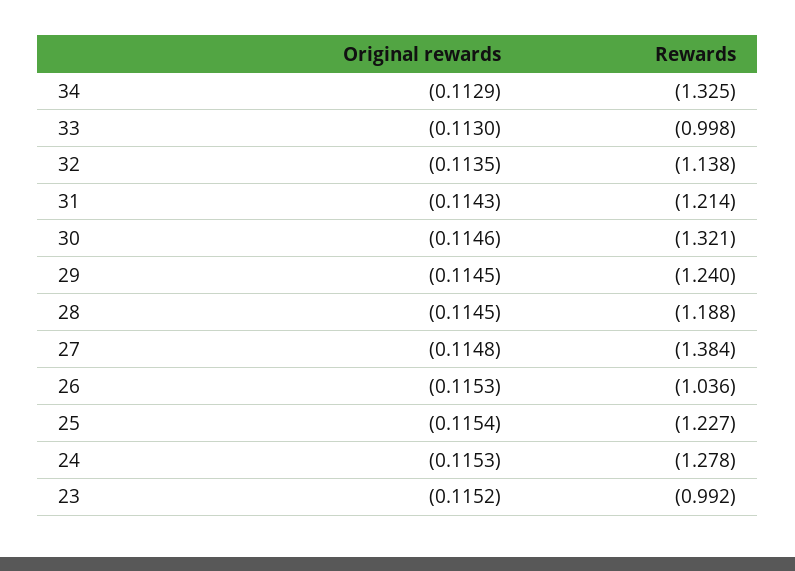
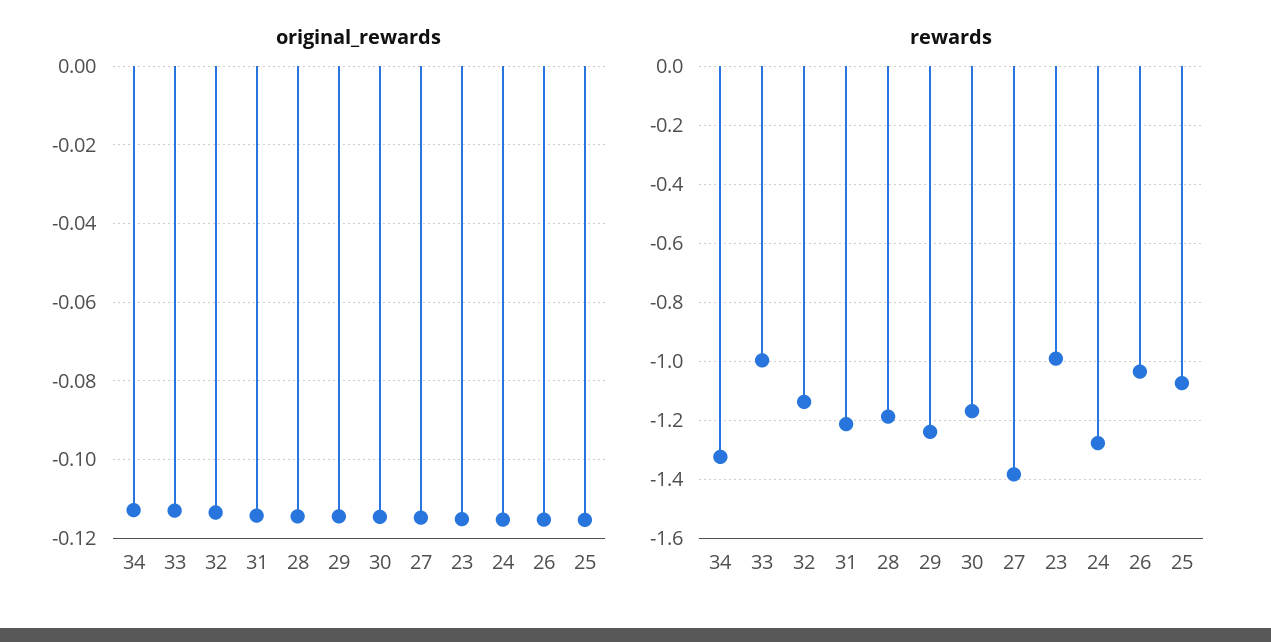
  {
    "Original rewards": {
      "34": -0.1129,
      "33": -0.113,
      "32": -0.1135,
      "31": -0.1143,
      "30": -0.1146,
      "29": -0.1145,
      "28": -0.1145,
      "27": -0.1148,
      "26": -0.1153,
      "25": -0.1154,
      "24": -0.1153,
      "23": -0.1152
    },
    "Rewards": {
      "34": -1.325,
      "33": -0.998,
      "32": -1.138,
      "31": -1.214,
-     "30": -1.321,
+     "30": -1.175,
      "29": -1.24,
      "28": -1.188,
      "27": -1.384,
      "26": -1.036,
-     "25": -1.227,
+     "25": -1.075,
      "24": -1.278,
      "23": -0.992
    }
  }

